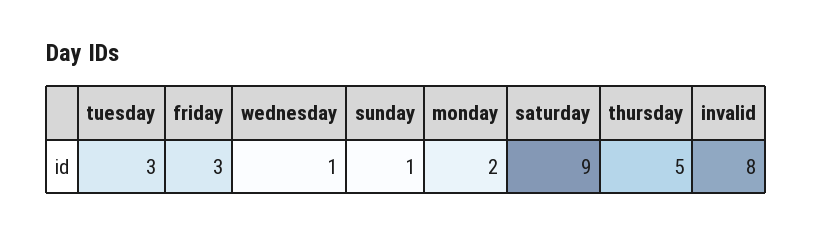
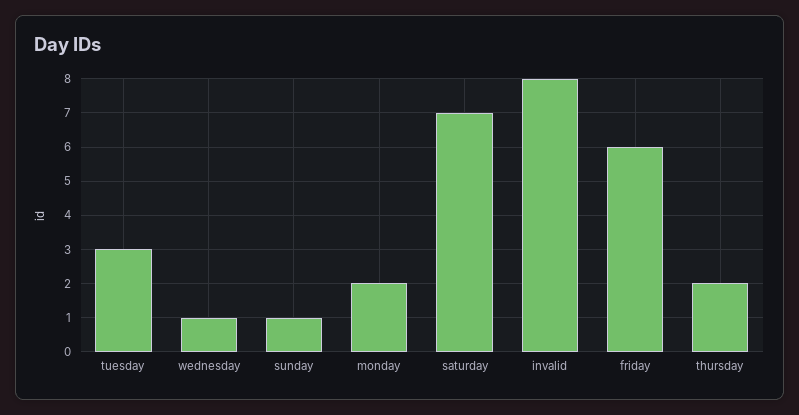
  {
    "tuesday": 3,
-   "friday": 3,
+   "friday": 6,
    "wednesday": 1,
    "sunday": 1,
    "monday": 2,
-   "saturday": 9,
+   "saturday": 7,
-   "thursday": 5,
+   "thursday": 2,
    "invalid": 8
  }

